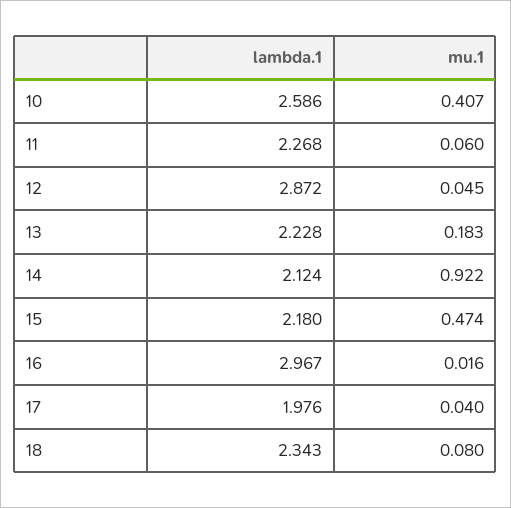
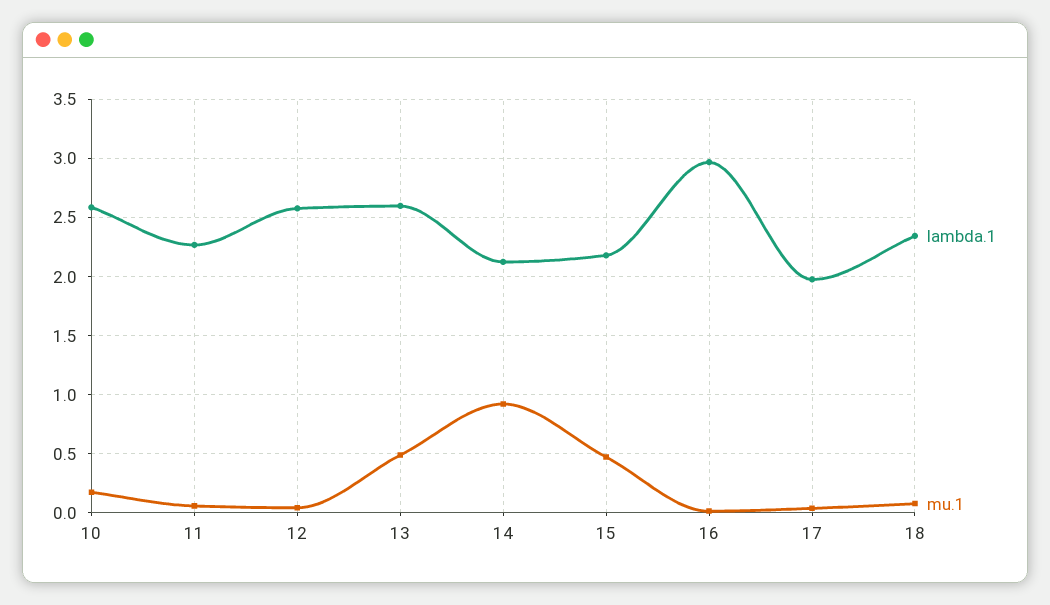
  {
    "lambda.1": {
      "10": 2.586,
      "11": 2.268,
-     "12": 2.872,
+     "12": 2.6,
-     "13": 2.228,
+     "13": 2.6,
      "14": 2.124,
      "15": 2.18,
      "16": 2.967,
      "17": 1.976,
      "18": 2.343
    },
    "mu.1": {
-     "10": 0.407,
+     "10": 0.2,
      "11": 0.06,
      "12": 0.045,
-     "13": 0.183,
+     "13": 0.5,
      "14": 0.922,
      "15": 0.474,
      "16": 0.016,
      "17": 0.04,
      "18": 0.08
    }
  }

